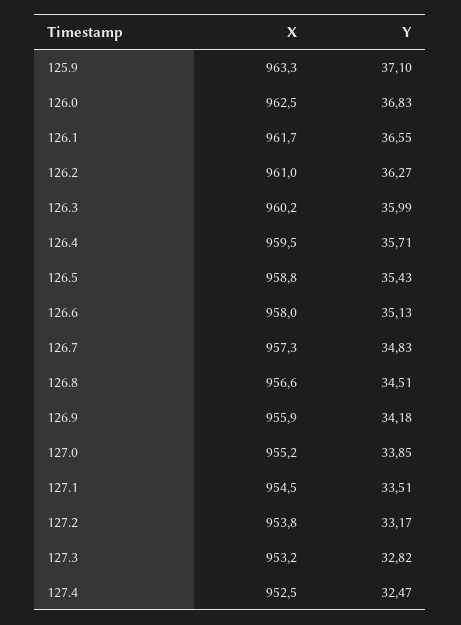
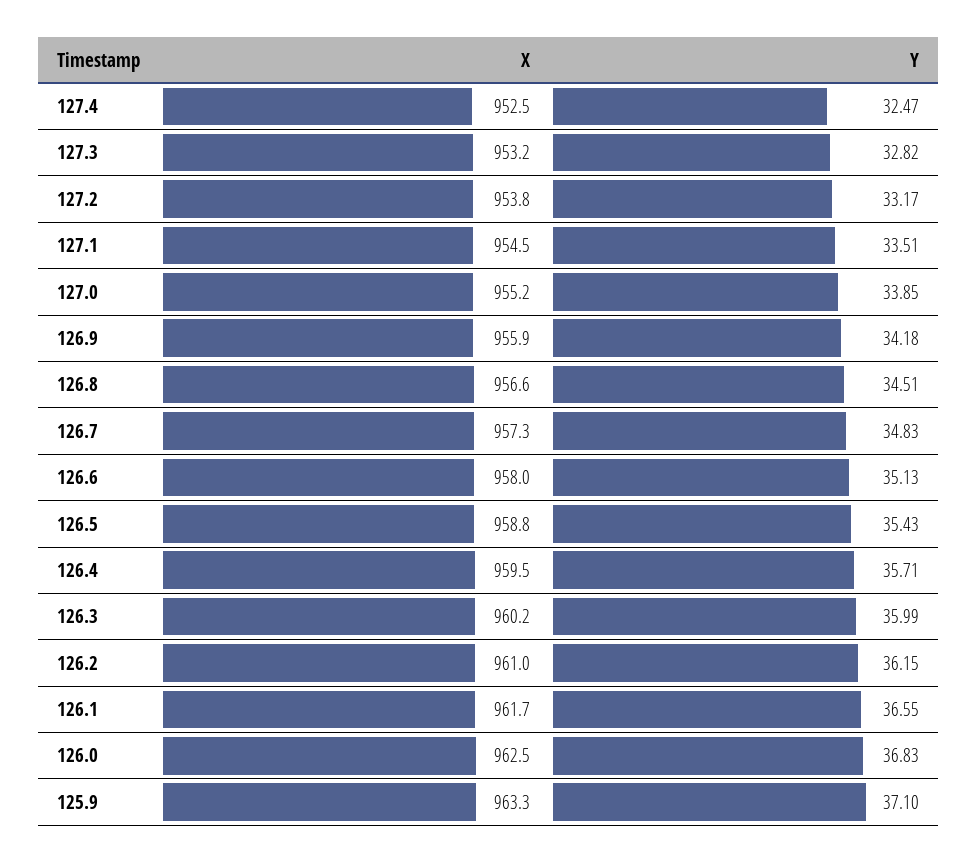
  {
    "X": {
      "125.9": 963.3,
      "126.0": 962.5,
      "126.1": 961.7,
      "126.2": 961,
      "126.3": 960.2,
      "126.4": 959.5,
      "126.5": 958.8,
      "126.6": 958,
      "126.7": 957.3,
      "126.8": 956.6,
      "126.9": 955.9,
      "127.0": 955.2,
      "127.1": 954.5,
      "127.2": 953.8,
      "127.3": 953.2,
      "127.4": 952.5
    },
    "Y": {
      "125.9": 37.1,
      "126.0": 36.83,
      "126.1": 36.55,
-     "126.2": 36.27,
+     "126.2": 36.15,
      "126.3": 35.99,
      "126.4": 35.71,
      "126.5": 35.43,
      "126.6": 35.13,
      "126.7": 34.83,
      "126.8": 34.51,
      "126.9": 34.18,
      "127.0": 33.85,
      "127.1": 33.51,
      "127.2": 33.17,
      "127.3": 32.82,
      "127.4": 32.47
    }
  }

